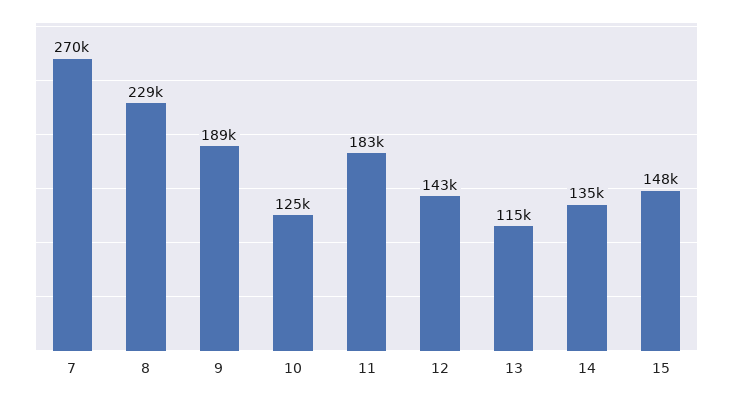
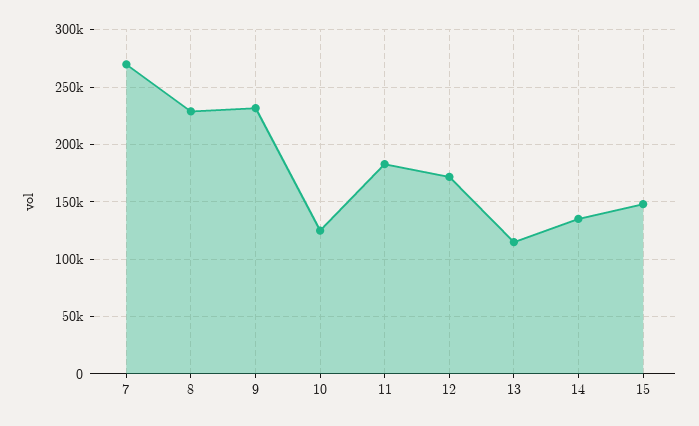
  {
    "7": 270000,
    "8": 229000,
-   "9": 189000,
+   "9": 230000,
    "10": 125000,
    "11": 183000,
-   "12": 143000,
+   "12": 170000,
    "13": 115000,
    "14": 135000,
    "15": 148000
  }

